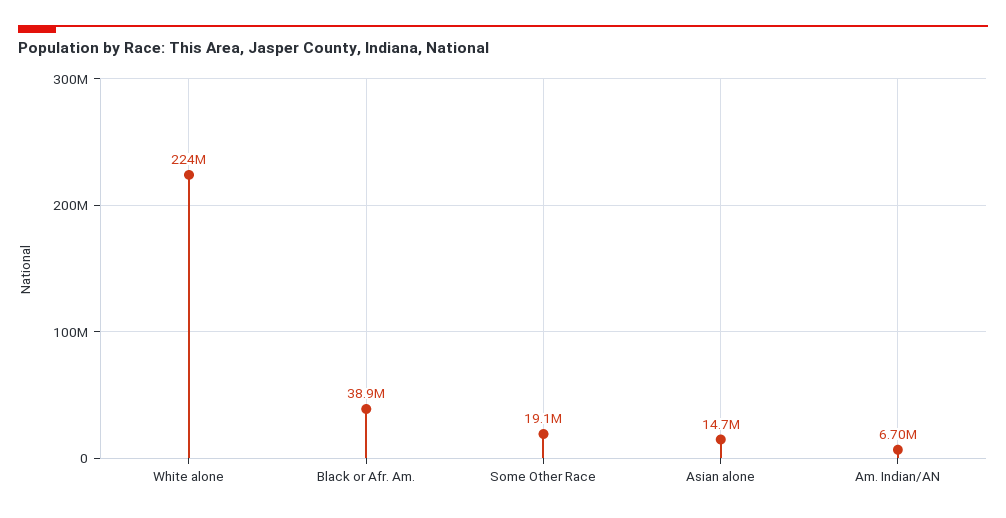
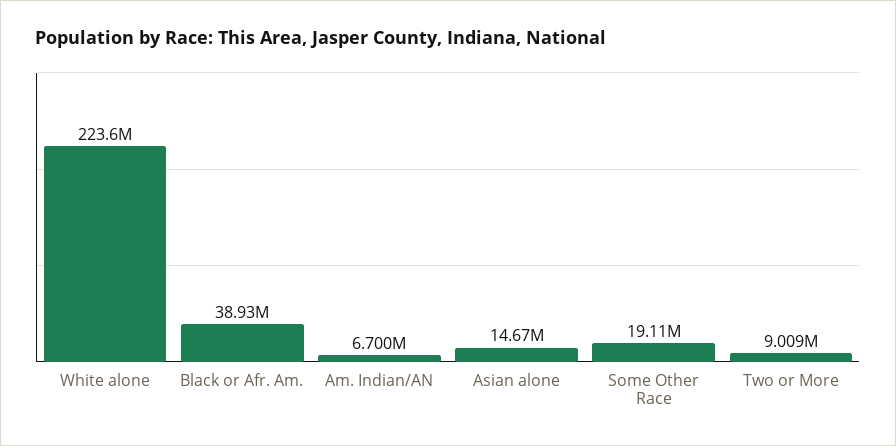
  {
    "White alone": 223600000,
    "Black or Afr. Am.": 38930000,
    "Some Other Race": 19110000,
    "Asian alone": 14670000,
-   "Am. Indian/AN": 6700000
+   "Am. Indian/AN": 6700000,
+   "Two or More": 9009000
  }

